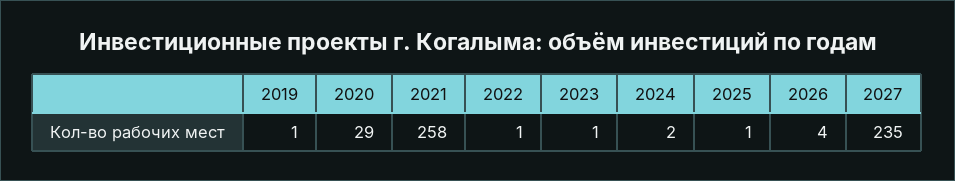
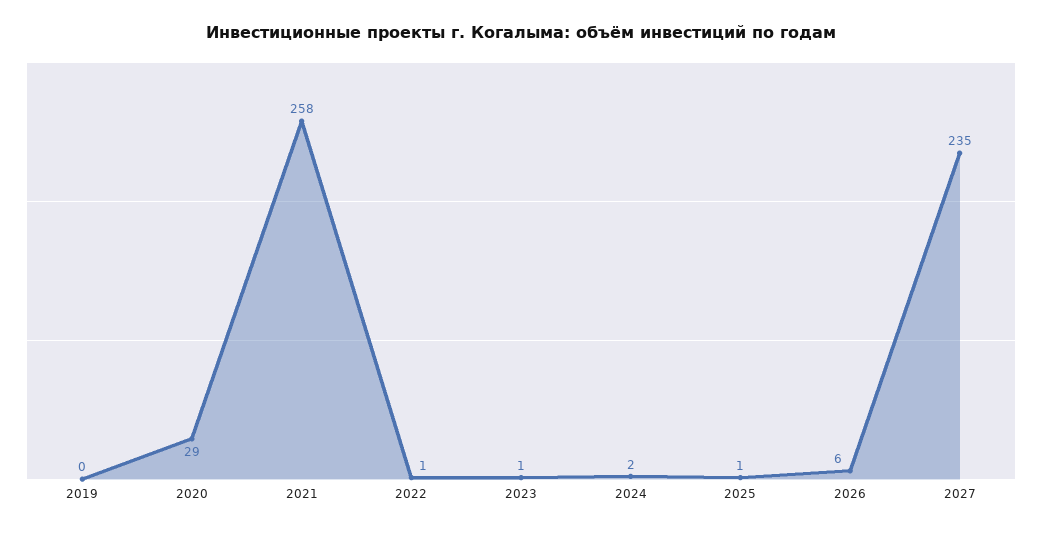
  {
-   "2019": 1,
+   "2019": 0,
    "2020": 29,
    "2021": 258,
    "2022": 1,
    "2023": 1,
    "2024": 2,
    "2025": 1,
-   "2026": 4,
+   "2026": 6,
    "2027": 235
  }

